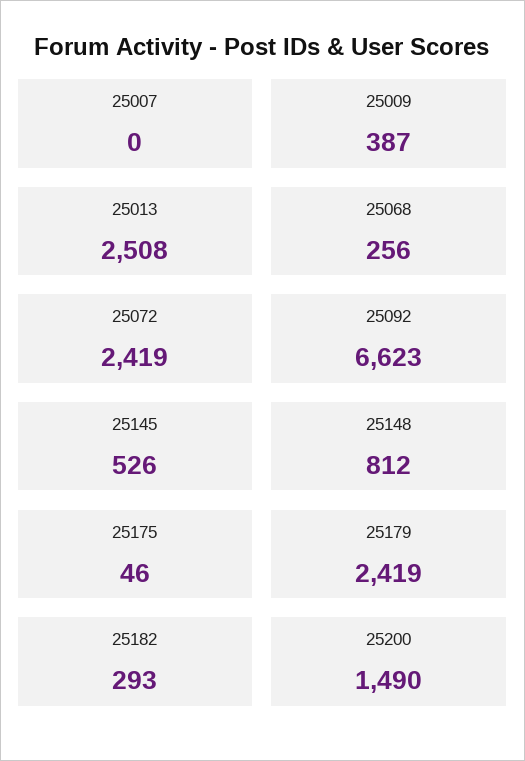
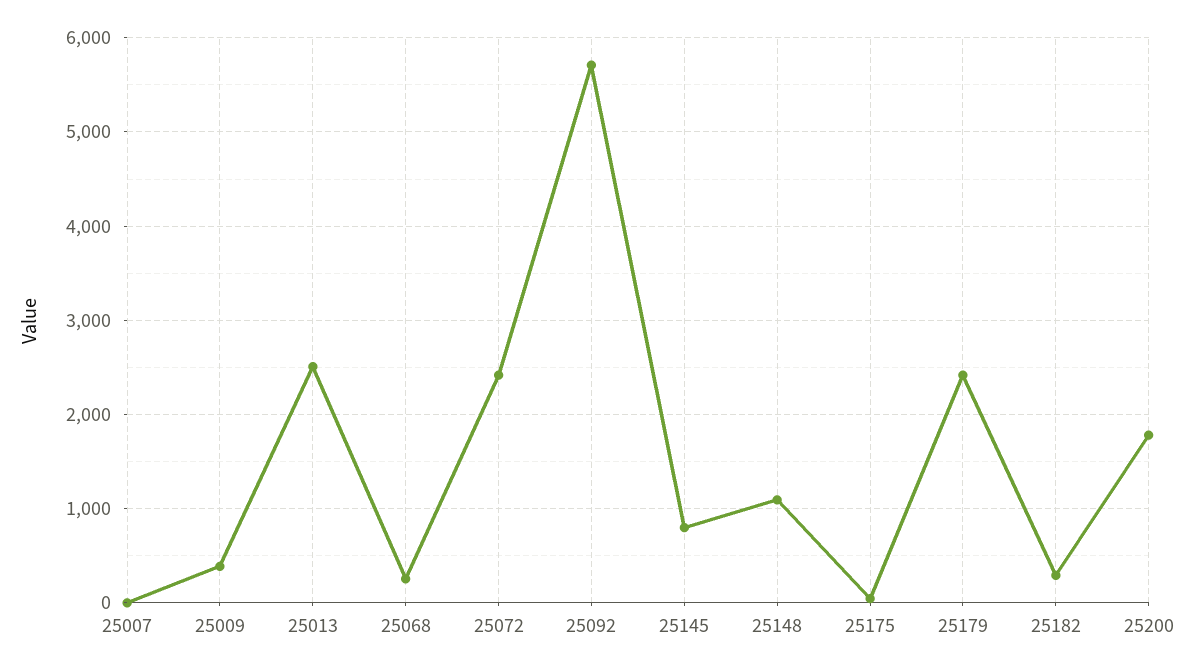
  {
    "25007": 0,
    "25009": 387,
    "25013": 2508,
    "25068": 256,
    "25072": 2419,
-   "25092": 6623,
+   "25092": 5700,
-   "25145": 526,
+   "25145": 800,
-   "25148": 812,
+   "25148": 1100,
    "25175": 46,
    "25179": 2419,
    "25182": 293,
-   "25200": 1490
+   "25200": 1800
  }

